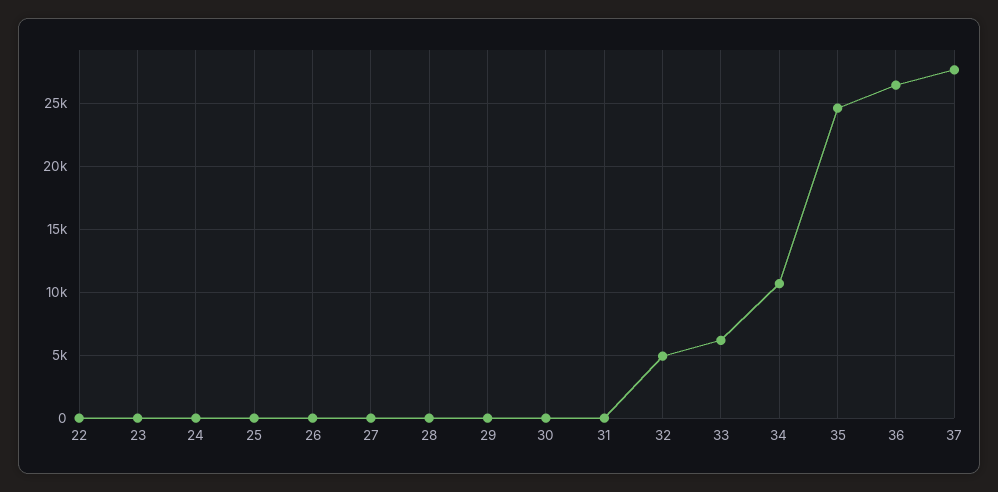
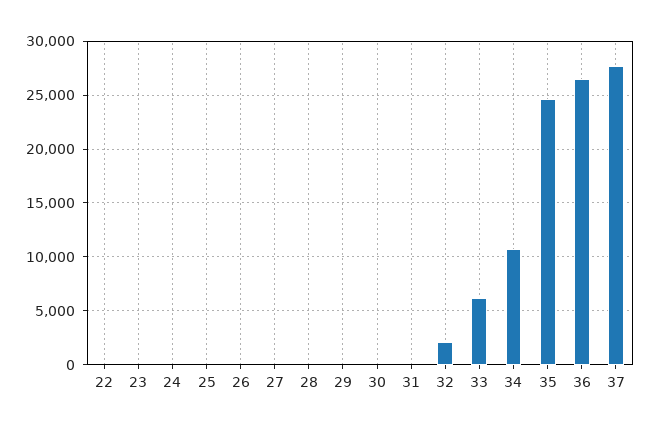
  {
    "22": 0,
    "23": 0,
    "24": 0,
    "25": 0,
    "26": 0,
    "27": 0,
    "28": 0,
    "29": 0,
    "30": 0,
    "31": 0,
-   "32": 5000,
+   "32": 2000,
    "33": 6000,
    "34": 10500,
    "35": 24500,
    "36": 26500,
    "37": 27500
  }

